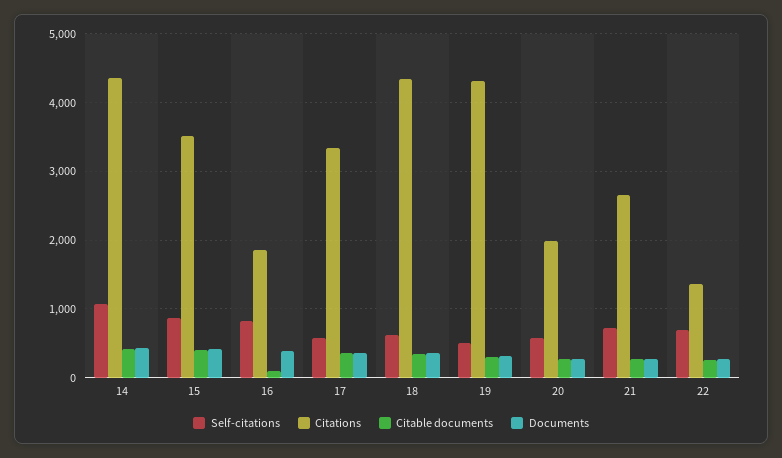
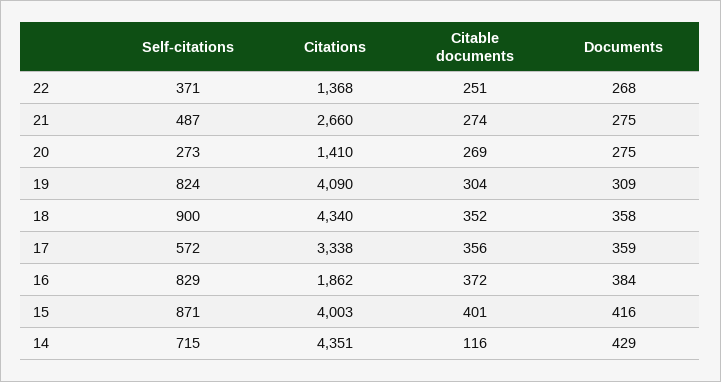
  {
    "Self-citations": {
-     "14": 1100,
+     "14": 715,
      "15": 871,
      "16": 829,
      "17": 572,
-     "18": 600,
+     "18": 900,
-     "19": 500,
+     "19": 824,
-     "20": 600,
+     "20": 273,
-     "21": 700,
+     "21": 487,
-     "22": 700
+     "22": 371
    },
    "Citations": {
      "14": 4351,
-     "15": 3500,
+     "15": 4003,
      "16": 1862,
      "17": 3338,
      "18": 4340,
-     "19": 4300,
+     "19": 4090,
-     "20": 2000,
+     "20": 1410,
      "21": 2660,
      "22": 1368
    },
    "Citable documents": {
-     "14": 400,
+     "14": 116,
      "15": 401,
-     "16": 100,
+     "16": 372,
      "17": 356,
      "18": 352,
      "19": 304,
      "20": 269,
      "21": 274,
      "22": 251
    },
    "Documents": {
      "14": 429,
      "15": 416,
      "16": 384,
      "17": 359,
      "18": 358,
      "19": 309,
      "20": 275,
      "21": 275,
      "22": 268
    }
  }

